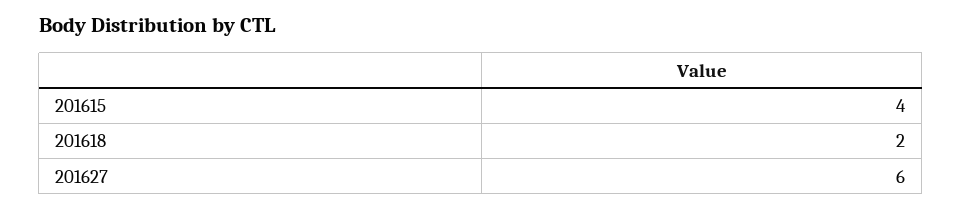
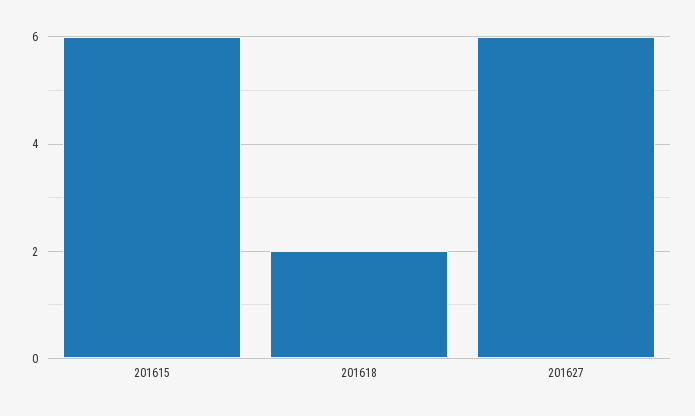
  {
-   "201615": 4,
+   "201615": 6,
    "201618": 2,
    "201627": 6
  }

